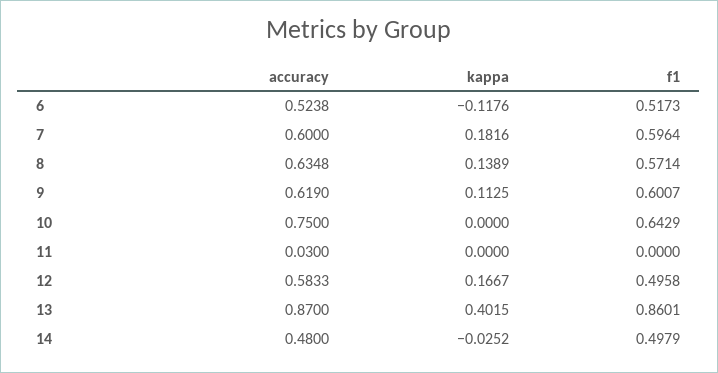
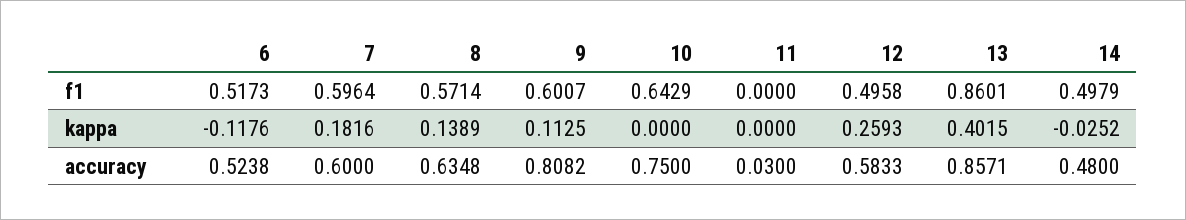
  {
    "accuracy": {
      "6": 0.5238,
      "7": 0.6,
      "8": 0.6348,
-     "9": 0.619,
+     "9": 0.8082,
      "10": 0.75,
      "11": 0.03,
      "12": 0.5833,
-     "13": 0.87,
+     "13": 0.8571,
      "14": 0.48
    },
    "kappa": {
      "6": -0.1176,
      "7": 0.1816,
      "8": 0.1389,
      "9": 0.1125,
      "10": 0,
      "11": 0,
-     "12": 0.1667,
+     "12": 0.2593,
      "13": 0.4015,
      "14": -0.0252
    },
    "f1": {
      "6": 0.5173,
      "7": 0.5964,
      "8": 0.5714,
      "9": 0.6007,
      "10": 0.6429,
      "11": 0,
      "12": 0.4958,
      "13": 0.8601,
      "14": 0.4979
    }
  }

